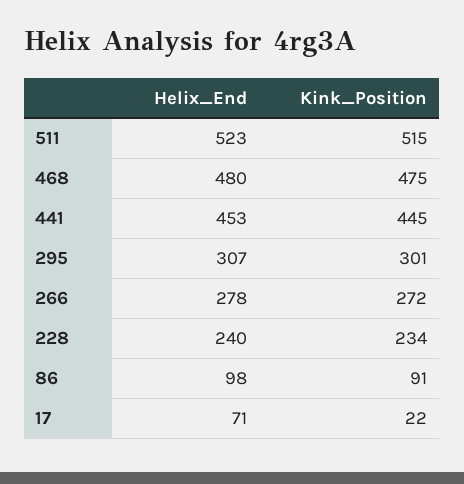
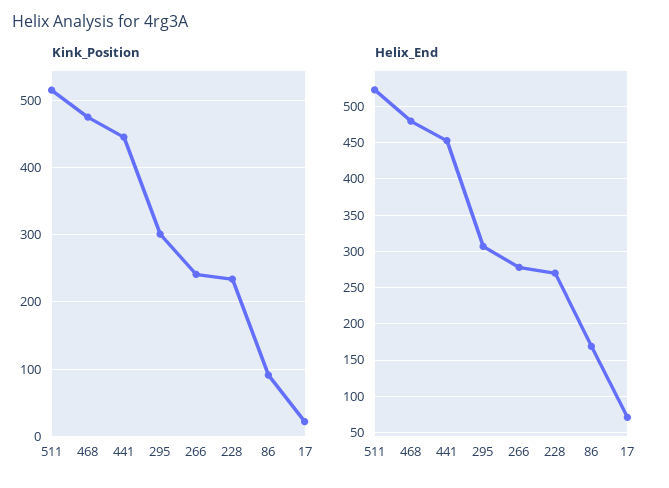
  {
    "Helix_End": {
      "511": 523,
      "468": 480,
      "441": 453,
      "295": 307,
      "266": 278,
-     "228": 240,
+     "228": 270,
-     "86": 98,
+     "86": 170,
      "17": 71
    },
    "Kink_Position": {
      "511": 515,
      "468": 475,
      "441": 445,
      "295": 301,
-     "266": 272,
+     "266": 240,
      "228": 234,
      "86": 91,
      "17": 22
    }
  }

